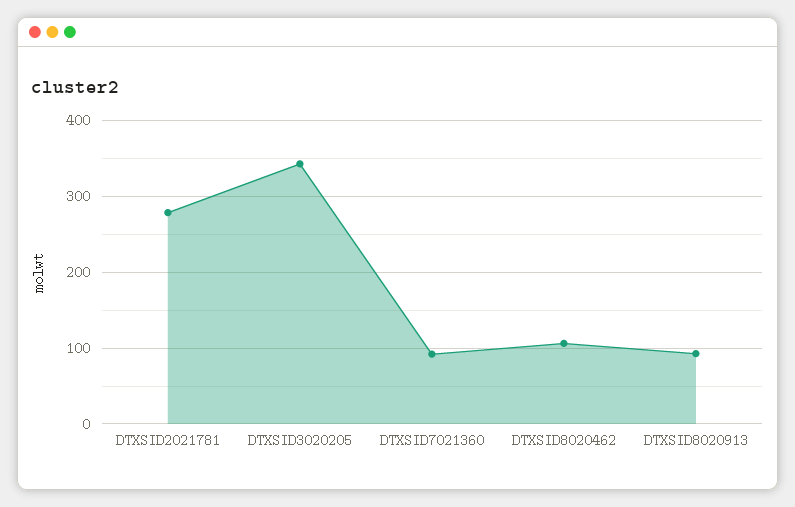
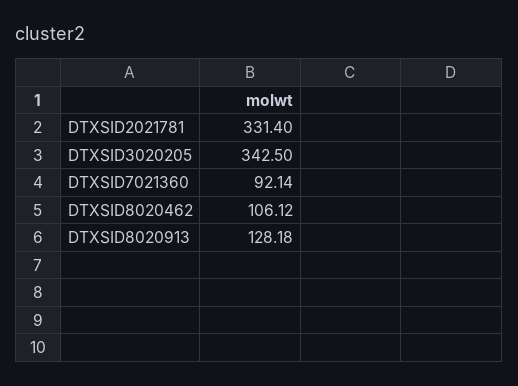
  {
-   "DTXSID2021781": 280,
+   "DTXSID2021781": 331.4,
    "DTXSID3020205": 342.5,
    "DTXSID7021360": 92.14,
    "DTXSID8020462": 106.12,
-   "DTXSID8020913": 90
+   "DTXSID8020913": 128.18
  }

